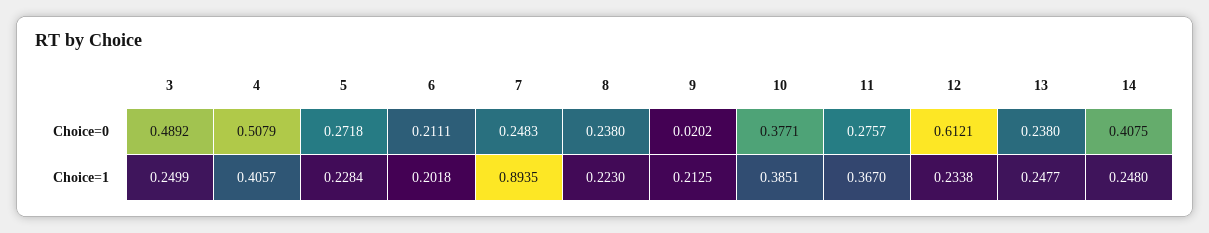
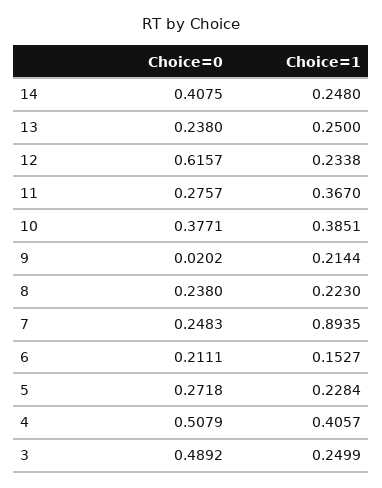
  {
    "3": {
      "Choice=0": 0.4892,
      "Choice=1": 0.2499
    },
    "4": {
      "Choice=0": 0.5079,
      "Choice=1": 0.4057
    },
    "5": {
      "Choice=0": 0.2718,
      "Choice=1": 0.2284
    },
    "6": {
      "Choice=0": 0.2111,
-     "Choice=1": 0.2018
+     "Choice=1": 0.1527
    },
    "7": {
      "Choice=0": 0.2483,
      "Choice=1": 0.8935
    },
    "8": {
      "Choice=0": 0.238,
      "Choice=1": 0.223
    },
    "9": {
      "Choice=0": 0.0202,
-     "Choice=1": 0.2125
+     "Choice=1": 0.2144
    },
    "10": {
      "Choice=0": 0.3771,
      "Choice=1": 0.3851
    },
    "11": {
      "Choice=0": 0.2757,
      "Choice=1": 0.367
    },
    "12": {
-     "Choice=0": 0.6121,
+     "Choice=0": 0.6157,
      "Choice=1": 0.2338
    },
    "13": {
      "Choice=0": 0.238,
-     "Choice=1": 0.2477
+     "Choice=1": 0.25
    },
    "14": {
      "Choice=0": 0.4075,
      "Choice=1": 0.248
    }
  }

